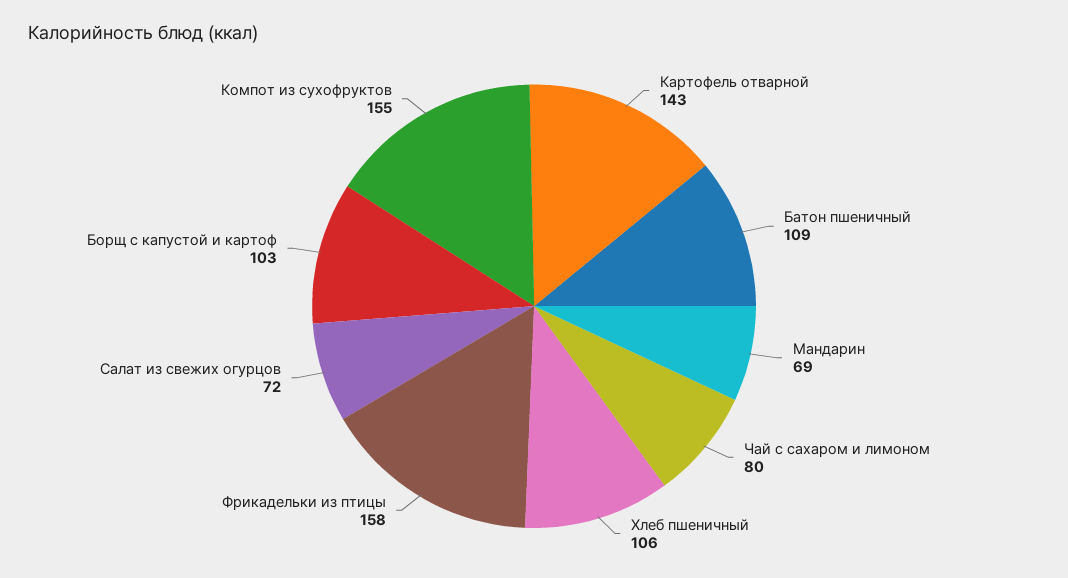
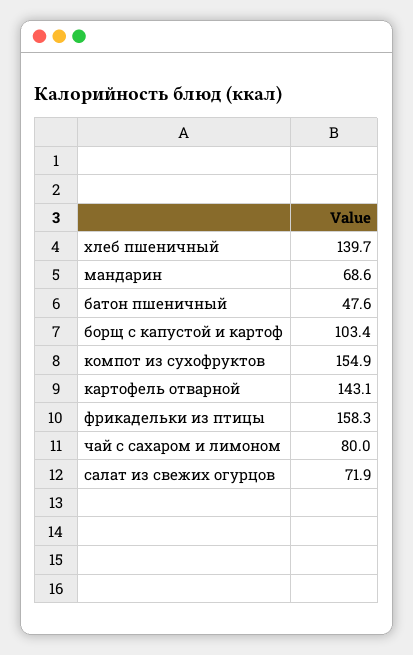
  {
    "Картофель отварной": 143.1,
-   "Батон пшеничный": 109,
+   "Батон пшеничный": 47.6,
    "Мандарин": 68.6,
    "Чай с сахаром и лимоном": 80,
-   "Хлеб пшеничный": 106,
+   "Хлеб пшеничный": 139.7,
    "Фрикадельки из птицы": 158.3,
    "Салат из свежих огурцов": 71.9,
    "Борщ с капустой и картоф": 103.4,
    "Компот из сухофруктов": 154.9
  }

